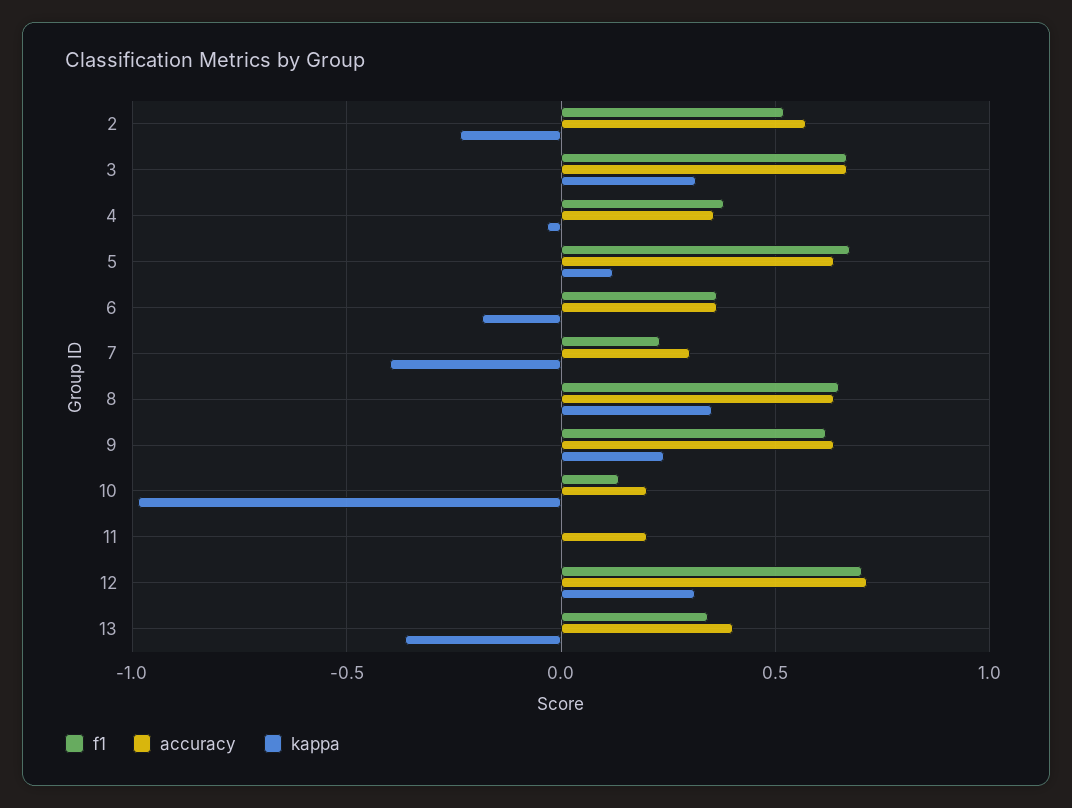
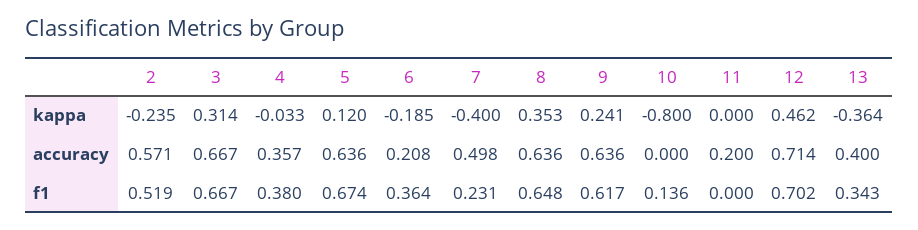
  {
    "f1": {
      "2": 0.519,
      "3": 0.667,
      "4": 0.38,
      "5": 0.674,
      "6": 0.364,
      "7": 0.231,
      "8": 0.648,
      "9": 0.617,
      "10": 0.136,
      "11": 0,
      "12": 0.702,
      "13": 0.343
    },
    "accuracy": {
      "2": 0.571,
      "3": 0.667,
      "4": 0.357,
      "5": 0.636,
-     "6": 0.35,
+     "6": 0.208,
-     "7": 0.3,
+     "7": 0.498,
      "8": 0.636,
      "9": 0.636,
-     "10": 0.2,
+     "10": 0,
      "11": 0.2,
      "12": 0.714,
      "13": 0.4
    },
    "kappa": {
      "2": -0.235,
      "3": 0.314,
      "4": -0.033,
      "5": 0.12,
      "6": -0.185,
      "7": -0.4,
      "8": 0.353,
      "9": 0.241,
-     "10": -1,
+     "10": -0.8,
      "11": 0,
-     "12": 0.3,
+     "12": 0.462,
      "13": -0.364
    }
  }

